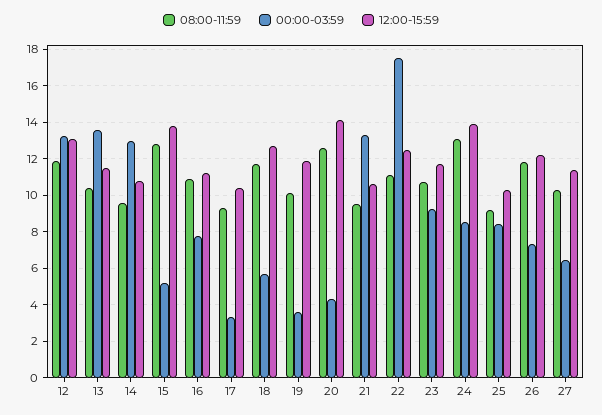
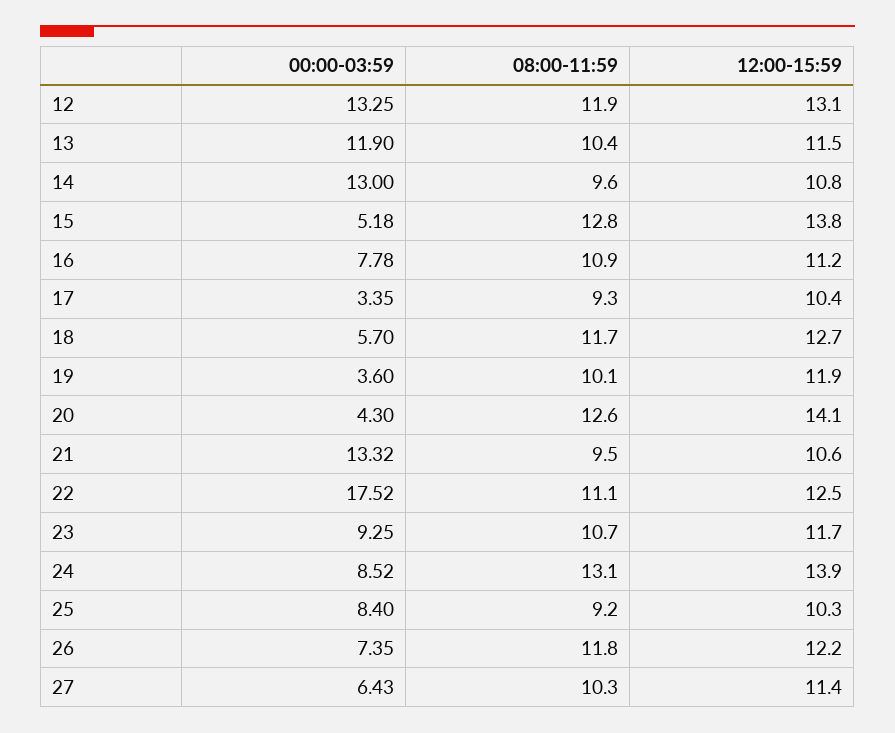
  {
    "08:00-11:59": {
      "12": 11.9,
      "13": 10.4,
      "14": 9.6,
      "15": 12.8,
      "16": 10.9,
      "17": 9.3,
      "18": 11.7,
      "19": 10.1,
      "20": 12.6,
      "21": 9.5,
      "22": 11.1,
      "23": 10.7,
      "24": 13.1,
      "25": 9.2,
      "26": 11.8,
      "27": 10.3
    },
    "00:00-03:59": {
      "12": 13.25,
-     "13": 13.5,
+     "13": 11.9,
      "14": 13,
      "15": 5.18,
      "16": 7.78,
      "17": 3.35,
      "18": 5.7,
      "19": 3.6,
      "20": 4.3,
      "21": 13.32,
      "22": 17.52,
      "23": 9.25,
      "24": 8.52,
      "25": 8.4,
      "26": 7.35,
      "27": 6.43
    },
    "12:00-15:59": {
      "12": 13.1,
      "13": 11.5,
      "14": 10.8,
      "15": 13.8,
      "16": 11.2,
      "17": 10.4,
      "18": 12.7,
      "19": 11.9,
      "20": 14.1,
      "21": 10.6,
      "22": 12.5,
      "23": 11.7,
      "24": 13.9,
      "25": 10.3,
      "26": 12.2,
      "27": 11.4
    }
  }

